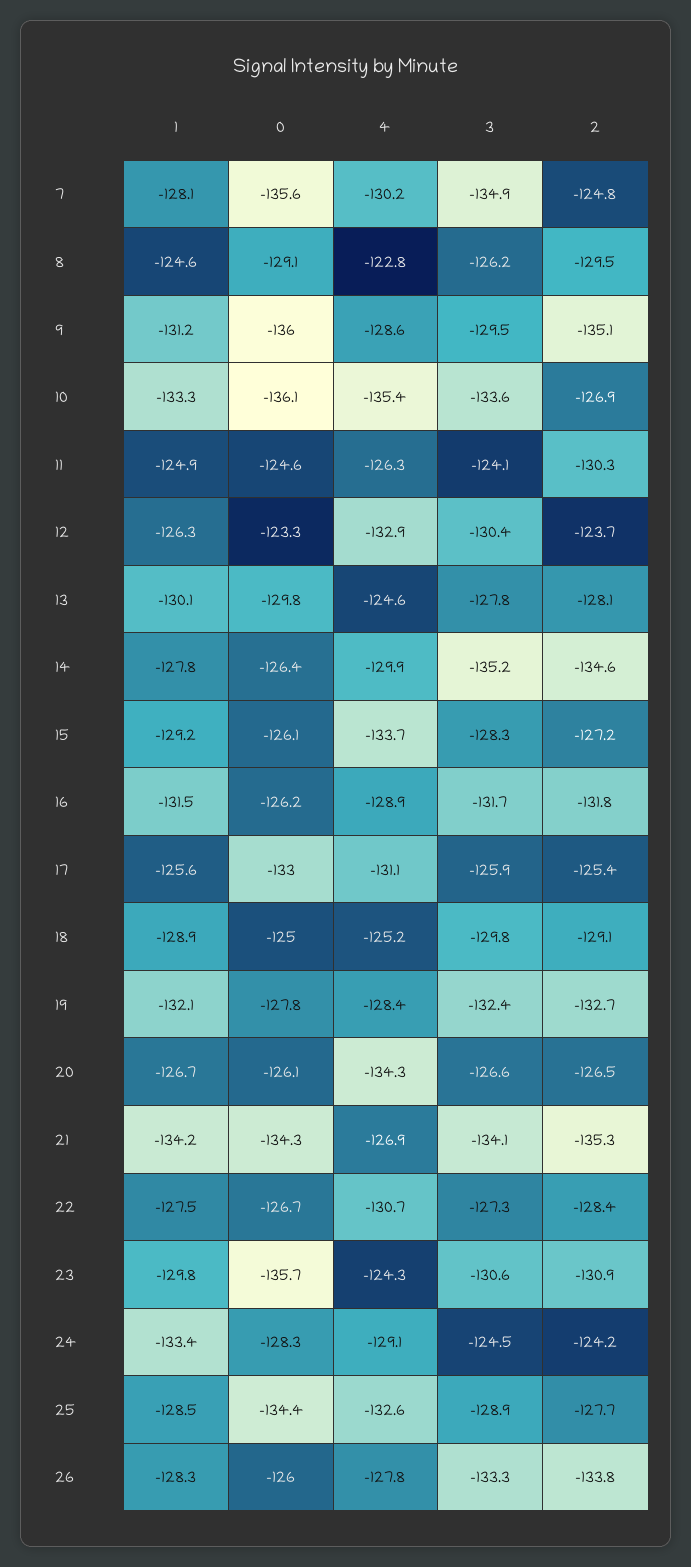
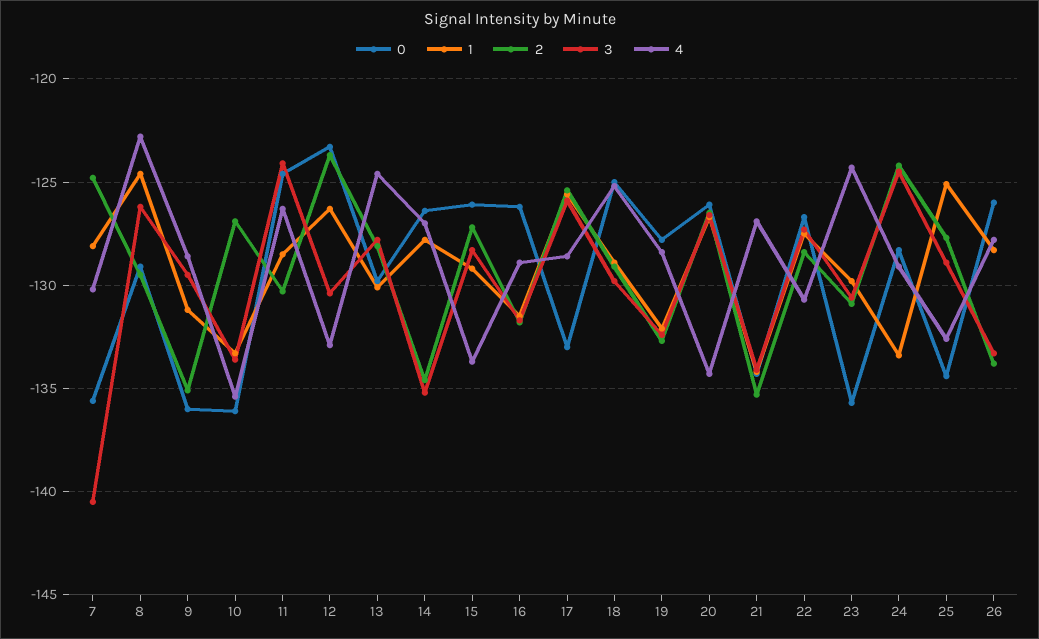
  {
    "1": {
      "7": -128.1,
      "8": -124.6,
      "9": -131.2,
      "10": -133.3,
-     "11": -124.9,
+     "11": -128.5,
      "12": -126.3,
      "13": -130.1,
      "14": -127.8,
      "15": -129.2,
      "16": -131.5,
      "17": -125.6,
      "18": -128.9,
      "19": -132.1,
      "20": -126.7,
      "21": -134.2,
      "22": -127.5,
      "23": -129.8,
      "24": -133.4,
-     "25": -128.5,
+     "25": -125,
      "26": -128.3
    },
    "0": {
      "7": -135.6,
      "8": -129.1,
      "9": -136,
      "10": -136.1,
      "11": -124.6,
      "12": -123.3,
      "13": -129.8,
      "14": -126.4,
      "15": -126.1,
      "16": -126.2,
      "17": -133,
      "18": -125,
      "19": -127.8,
      "20": -126.1,
      "21": -134.3,
      "22": -126.7,
      "23": -135.7,
      "24": -128.3,
      "25": -134.4,
      "26": -126
    },
    "4": {
      "7": -130.2,
      "8": -122.8,
      "9": -128.6,
      "10": -135.4,
      "11": -126.3,
      "12": -132.9,
      "13": -124.6,
-     "14": -129.9,
+     "14": -127,
      "15": -133.7,
      "16": -128.9,
-     "17": -131.1,
+     "17": -128.5,
      "18": -125.2,
      "19": -128.4,
      "20": -134.3,
      "21": -126.9,
      "22": -130.7,
      "23": -124.3,
      "24": -129.1,
      "25": -132.6,
      "26": -127.8
    },
    "3": {
-     "7": -134.9,
+     "7": -140.5,
      "8": -126.2,
      "9": -129.5,
      "10": -133.6,
      "11": -124.1,
      "12": -130.4,
      "13": -127.8,
      "14": -135.2,
      "15": -128.3,
      "16": -131.7,
      "17": -125.9,
      "18": -129.8,
      "19": -132.4,
      "20": -126.6,
      "21": -134.1,
      "22": -127.3,
      "23": -130.6,
      "24": -124.5,
      "25": -128.9,
      "26": -133.3
    },
    "2": {
      "7": -124.8,
      "8": -129.5,
      "9": -135.1,
      "10": -126.9,
      "11": -130.3,
      "12": -123.7,
      "13": -128.1,
      "14": -134.6,
      "15": -127.2,
      "16": -131.8,
      "17": -125.4,
      "18": -129.1,
      "19": -132.7,
      "20": -126.5,
      "21": -135.3,
      "22": -128.4,
      "23": -130.9,
      "24": -124.2,
      "25": -127.7,
      "26": -133.8
    }
  }

